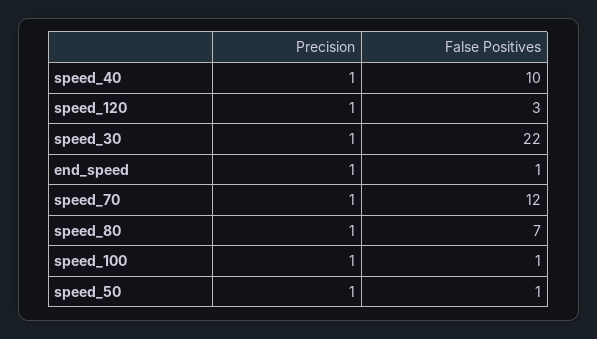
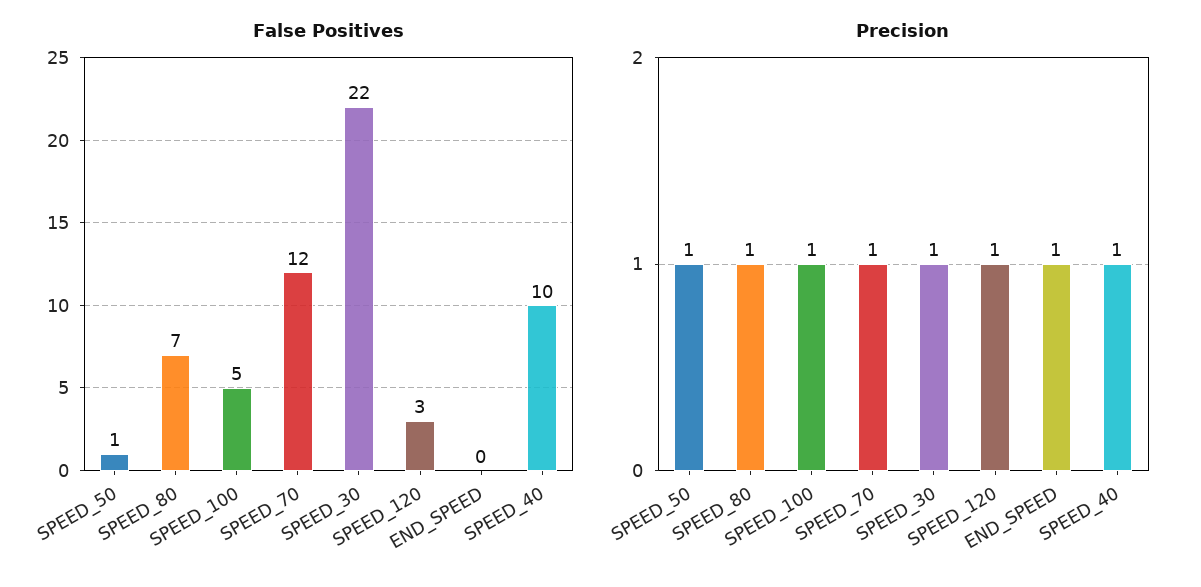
  {
    "Precision": {
      "speed_40": 1,
      "speed_120": 1,
      "speed_30": 1,
      "end_speed": 1,
      "speed_70": 1,
      "speed_80": 1,
      "speed_100": 1,
      "speed_50": 1
    },
    "False Positives": {
      "speed_40": 10,
      "speed_120": 3,
      "speed_30": 22,
-     "end_speed": 1,
+     "end_speed": 0,
      "speed_70": 12,
      "speed_80": 7,
-     "speed_100": 1,
+     "speed_100": 5,
      "speed_50": 1
    }
  }

